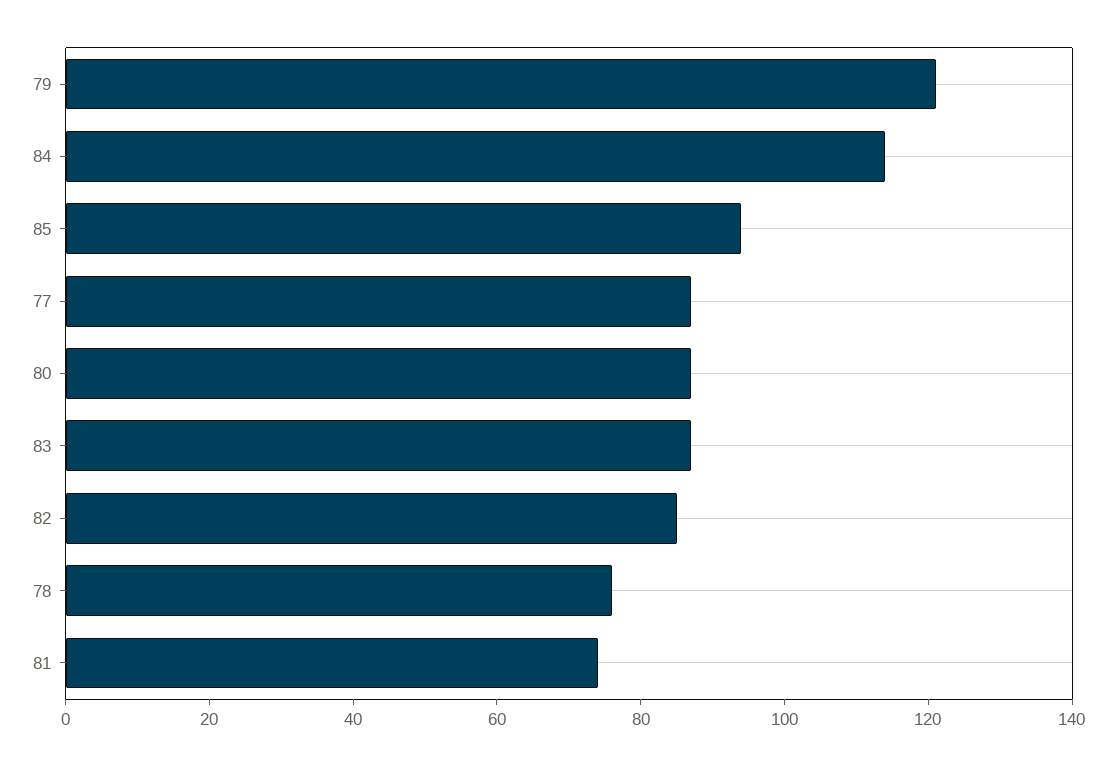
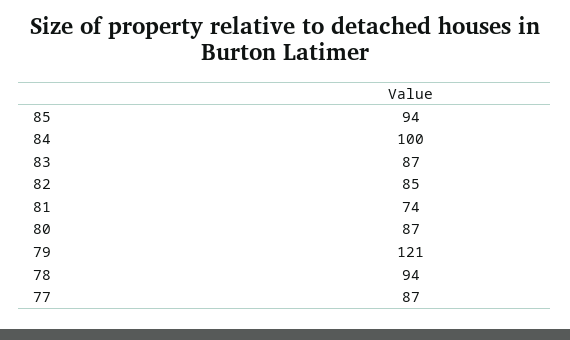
  {
    "79": 121,
-   "84": 115,
+   "84": 100,
    "85": 94,
    "77": 87,
    "80": 87,
    "83": 87,
    "82": 85,
-   "78": 75,
+   "78": 94,
    "81": 74
  }

